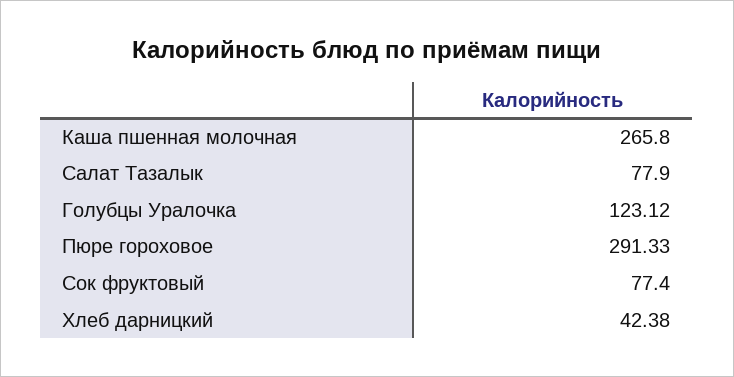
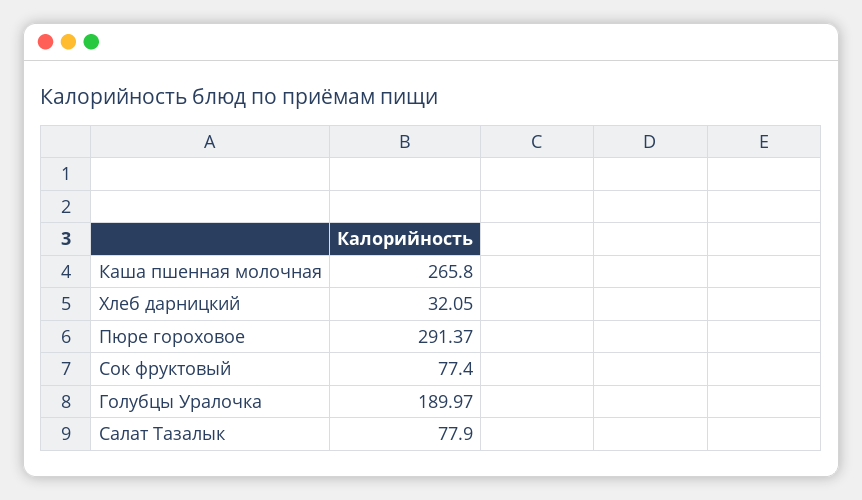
  {
    "Каша пшенная молочная": 265.8,
    "Салат Тазалык": 77.9,
-   "Голубцы Уралочка": 123.12,
+   "Голубцы Уралочка": 189.97,
-   "Пюре гороховое": 291.33,
+   "Пюре гороховое": 291.37,
    "Сок фруктовый": 77.4,
-   "Хлеб дарницкий": 42.38
+   "Хлеб дарницкий": 32.05
  }

